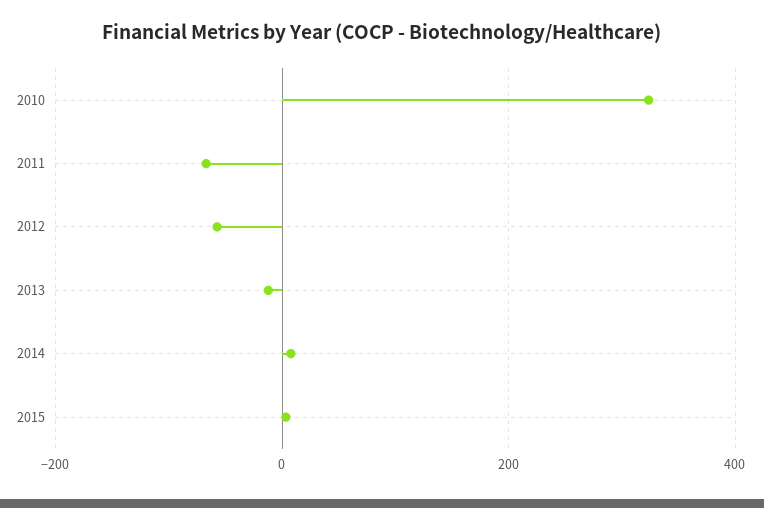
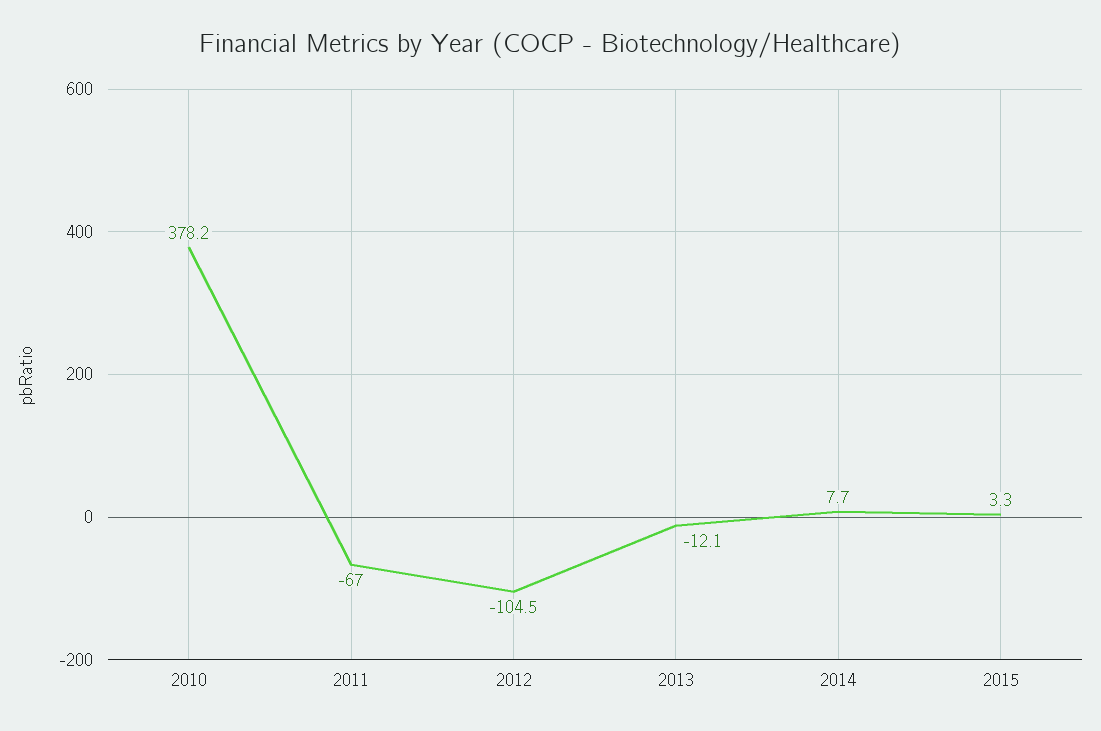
  {
-   "2010": 320,
+   "2010": 378.2,
    "2011": -67,
-   "2012": -60,
+   "2012": -104.5,
    "2013": -12.1,
    "2014": 7.7,
    "2015": 3.3
  }

